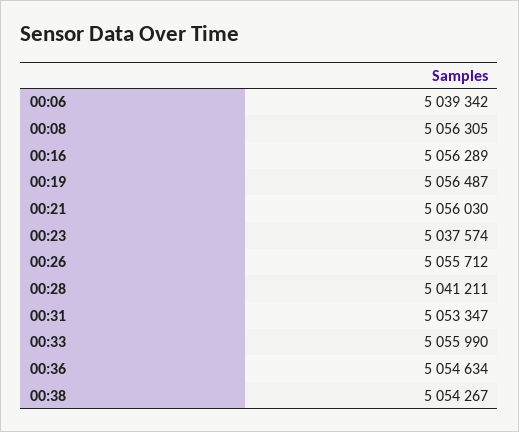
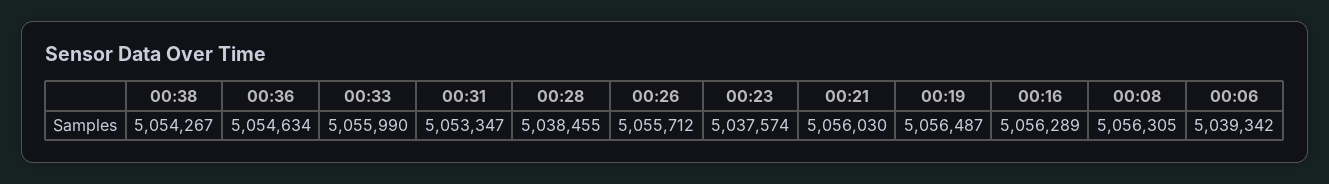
  {
    "00:06": 5039342,
    "00:08": 5056305,
    "00:16": 5056289,
    "00:19": 5056487,
    "00:21": 5056030,
    "00:23": 5037574,
    "00:26": 5055712,
-   "00:28": 5041211,
+   "00:28": 5038455,
    "00:31": 5053347,
    "00:33": 5055990,
    "00:36": 5054634,
    "00:38": 5054267
  }

